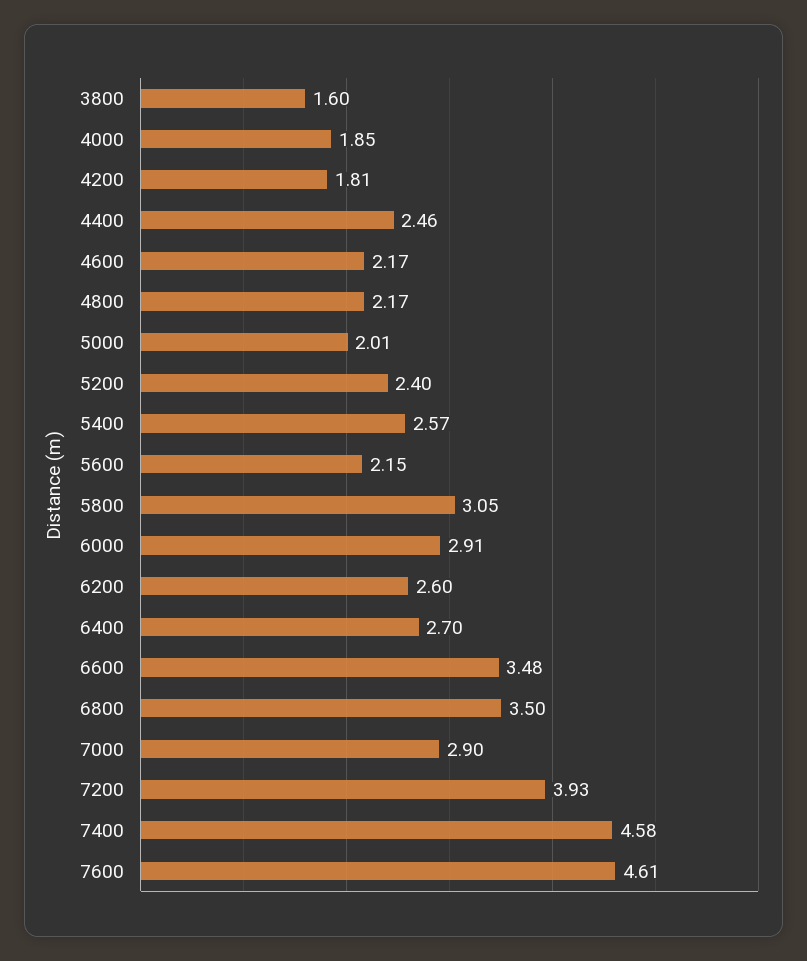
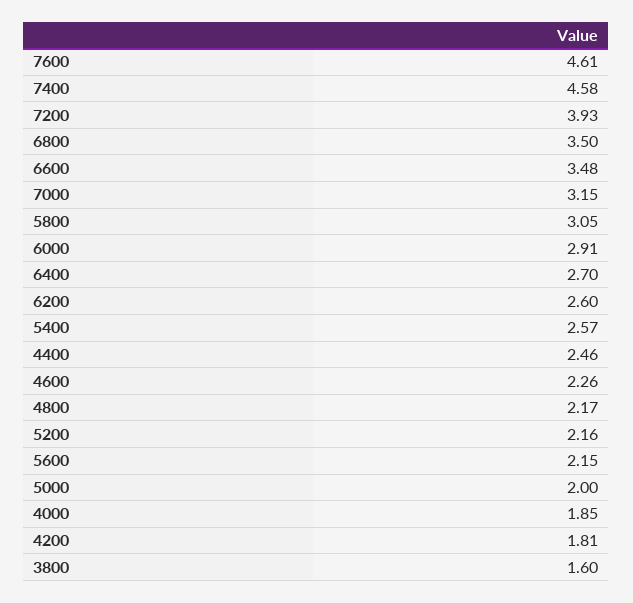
  {
    "3800": 1.6,
    "4000": 1.85,
    "4200": 1.81,
    "4400": 2.46,
-   "4600": 2.17,
+   "4600": 2.26,
    "4800": 2.17,
-   "5000": 2.01,
+   "5000": 2,
-   "5200": 2.4,
+   "5200": 2.16,
    "5400": 2.57,
    "5600": 2.15,
    "5800": 3.05,
    "6000": 2.91,
    "6200": 2.6,
    "6400": 2.7,
    "6600": 3.48,
    "6800": 3.5,
-   "7000": 2.9,
+   "7000": 3.15,
    "7200": 3.93,
    "7400": 4.58,
    "7600": 4.61
  }

